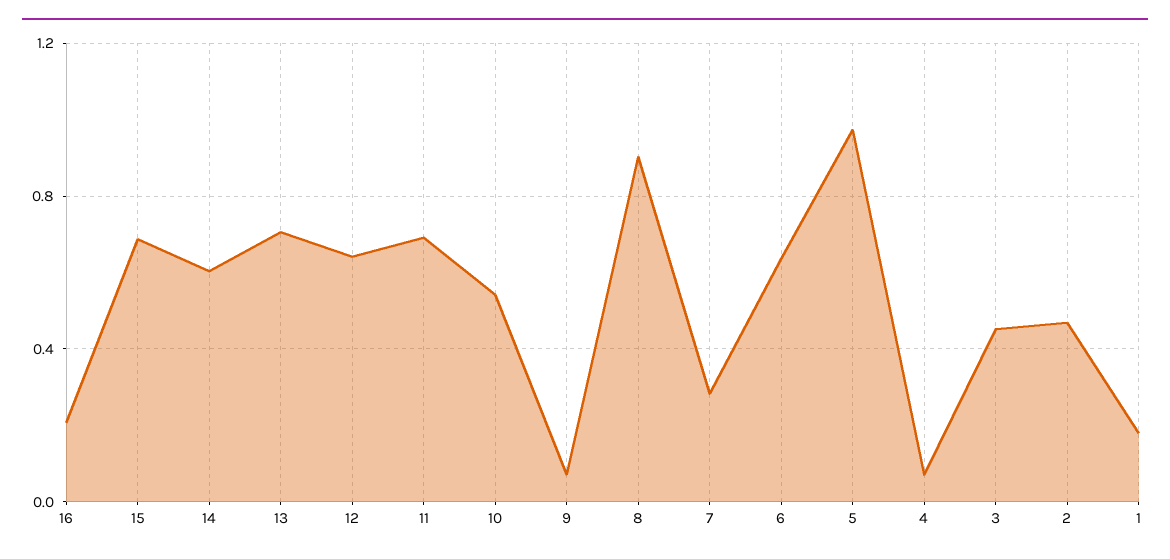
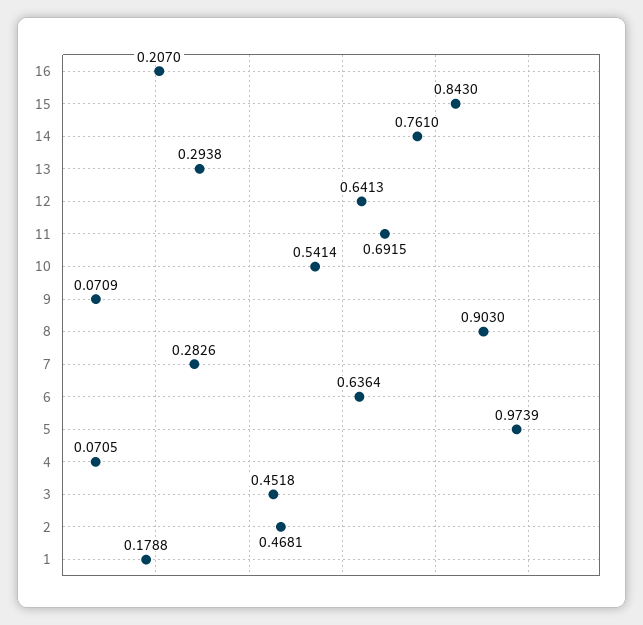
  {
    "16": 0.207,
-   "15": 0.7,
+   "15": 0.843,
-   "14": 0.6,
+   "14": 0.761,
-   "13": 0.7,
+   "13": 0.2938,
    "12": 0.6413,
    "11": 0.6915,
    "10": 0.5414,
    "9": 0.0709,
    "8": 0.903,
    "7": 0.2826,
    "6": 0.6364,
    "5": 0.9739,
    "4": 0.0705,
    "3": 0.4518,
    "2": 0.4681,
    "1": 0.1788
  }

